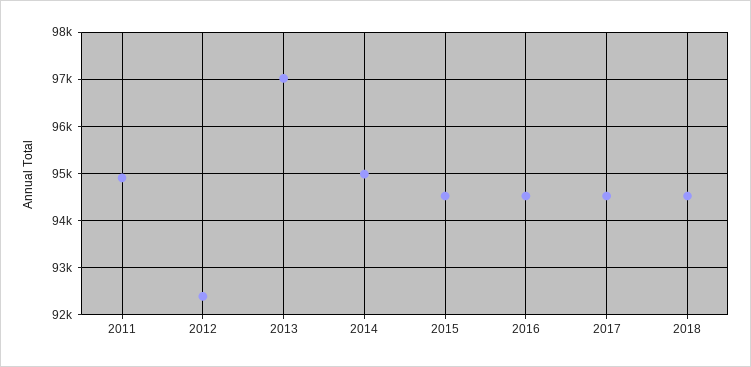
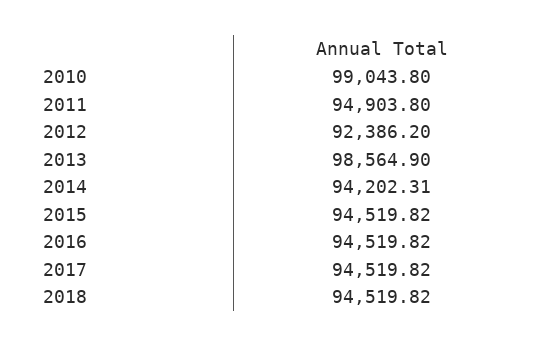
  {
    "2011": 94903.8,
    "2012": 92386.2,
-   "2013": 97000,
+   "2013": 98564.9,
-   "2014": 95000,
+   "2014": 94202.31,
    "2015": 94519.82,
    "2016": 94519.82,
    "2017": 94519.82,
-   "2018": 94519.82
+   "2018": 94519.82,
+   "2010": 99043.8
  }

